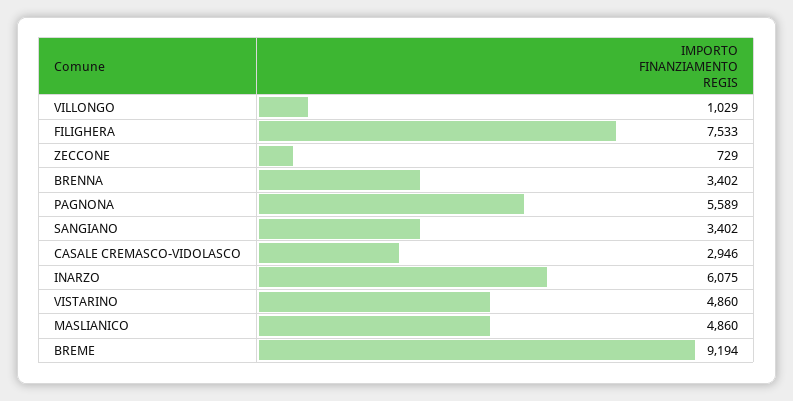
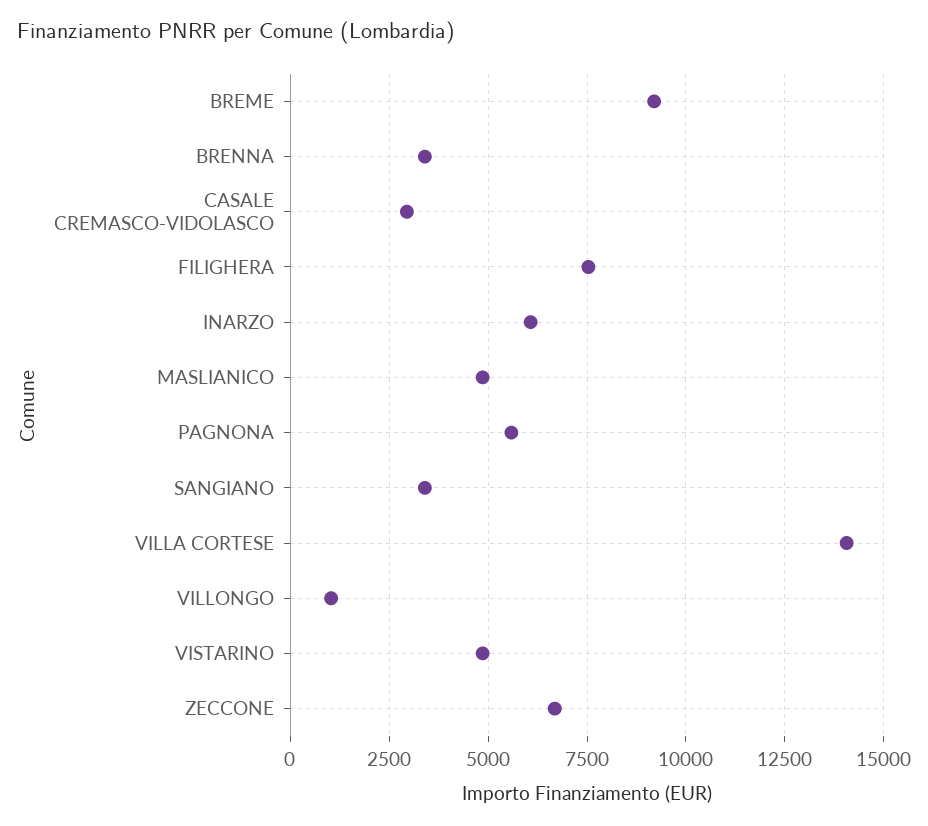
  {
    "VILLONGO": 1029,
    "FILIGHERA": 7533,
-   "ZECCONE": 729,
+   "ZECCONE": 6750,
    "BRENNA": 3402,
    "PAGNONA": 5589,
    "SANGIANO": 3402,
    "CASALE CREMASCO-VIDOLASCO": 2946,
    "INARZO": 6075,
    "VISTARINO": 4860,
    "MASLIANICO": 4860,
-   "BREME": 9194
+   "BREME": 9194,
+   "VILLA CORTESE": 14000
  }

